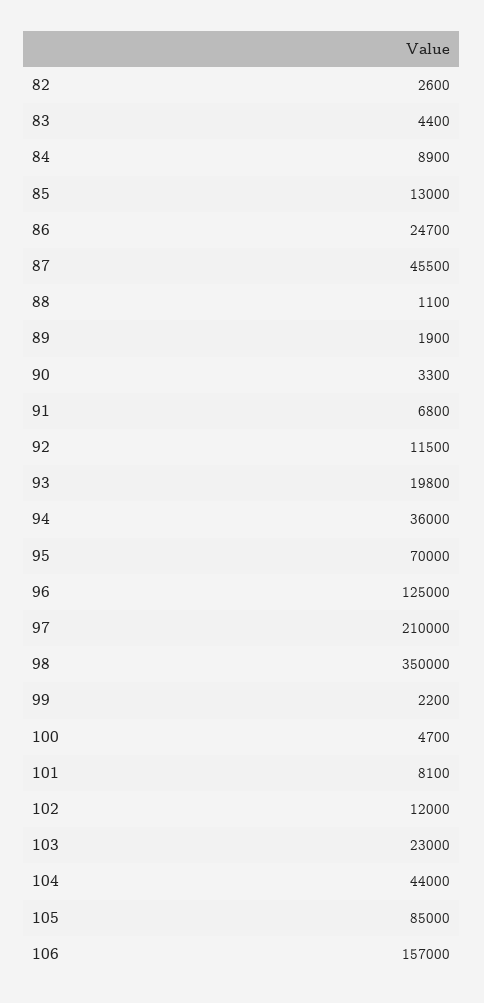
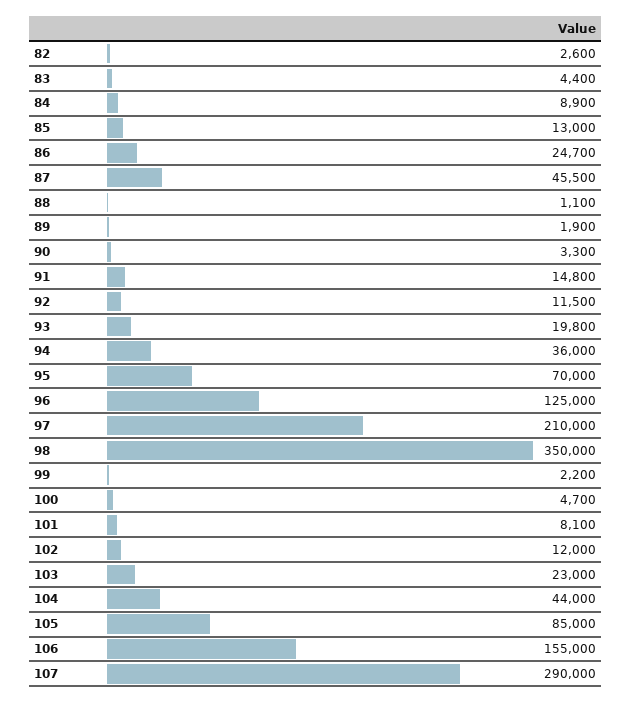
  {
    "82": 2600,
    "83": 4400,
    "84": 8900,
    "85": 13000,
    "86": 24700,
    "87": 45500,
    "88": 1100,
    "89": 1900,
    "90": 3300,
-   "91": 6800,
+   "91": 14800,
    "92": 11500,
    "93": 19800,
    "94": 36000,
    "95": 70000,
    "96": 125000,
    "97": 210000,
    "98": 350000,
    "99": 2200,
    "100": 4700,
    "101": 8100,
    "102": 12000,
    "103": 23000,
    "104": 44000,
    "105": 85000,
-   "106": 157000
+   "106": 155000,
+   "107": 290000
  }

